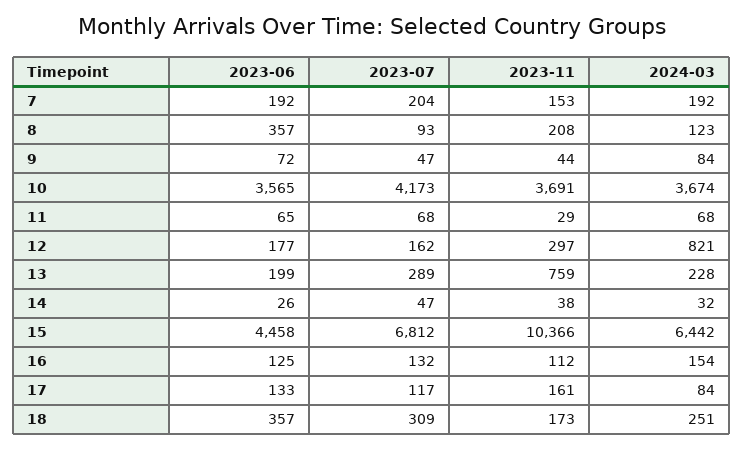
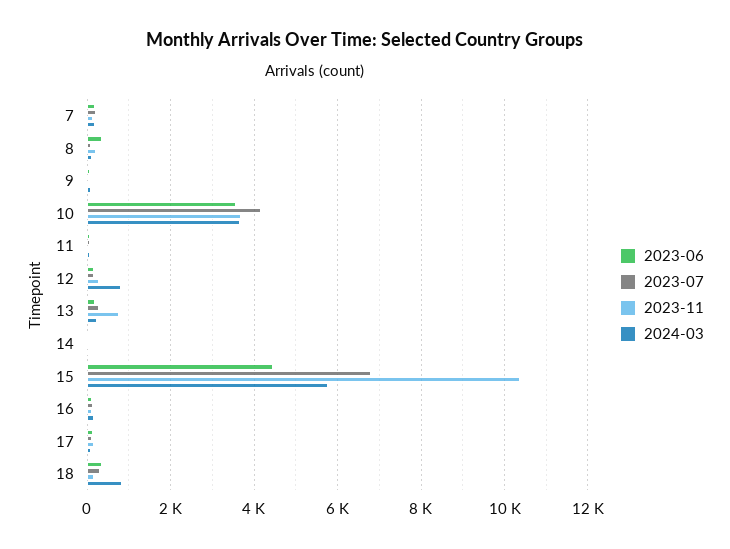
  {
    "2023-06": {
      "7": 192,
      "8": 357,
      "9": 72,
      "10": 3565,
      "11": 65,
      "12": 177,
      "13": 199,
      "14": 26,
      "15": 4458,
      "16": 125,
      "17": 133,
      "18": 357
    },
    "2023-07": {
      "7": 204,
      "8": 93,
      "9": 47,
      "10": 4173,
      "11": 68,
      "12": 162,
      "13": 289,
      "14": 47,
      "15": 6812,
      "16": 132,
      "17": 117,
      "18": 309
    },
    "2023-11": {
      "7": 153,
      "8": 208,
      "9": 44,
      "10": 3691,
      "11": 29,
      "12": 297,
      "13": 759,
      "14": 38,
      "15": 10366,
      "16": 112,
      "17": 161,
      "18": 173
    },
    "2024-03": {
      "7": 192,
      "8": 123,
      "9": 84,
      "10": 3674,
      "11": 68,
      "12": 821,
      "13": 228,
      "14": 32,
-     "15": 6442,
+     "15": 5800,
      "16": 154,
      "17": 84,
-     "18": 251
+     "18": 800
    }
  }

